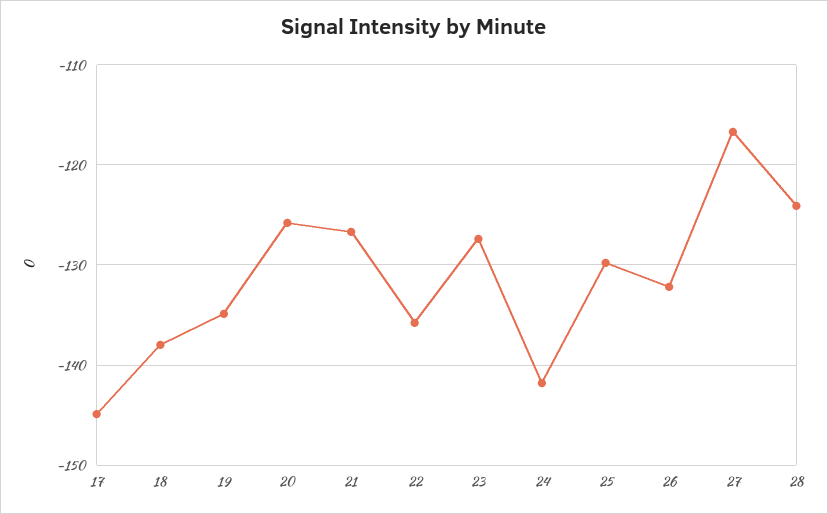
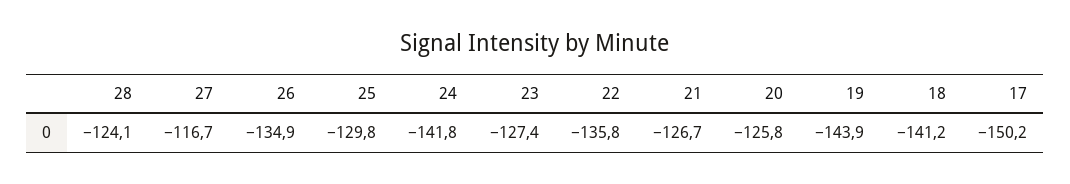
  {
-   "17": -145,
+   "17": -150.2,
-   "18": -138,
+   "18": -141.2,
-   "19": -135,
+   "19": -143.9,
    "20": -125.8,
    "21": -126.7,
    "22": -135.8,
    "23": -127.4,
    "24": -141.8,
    "25": -129.8,
-   "26": -132,
+   "26": -134.9,
    "27": -116.7,
    "28": -124.1
  }

